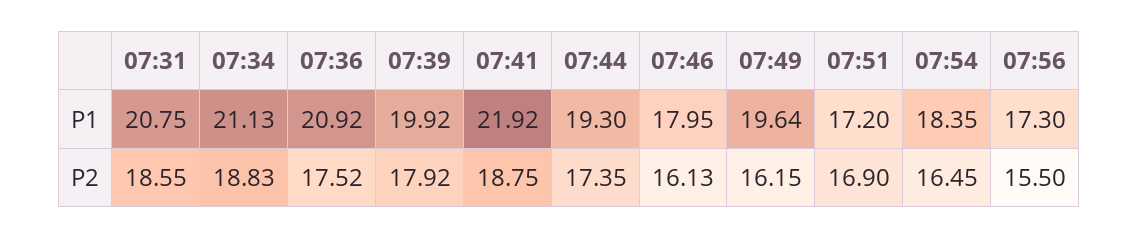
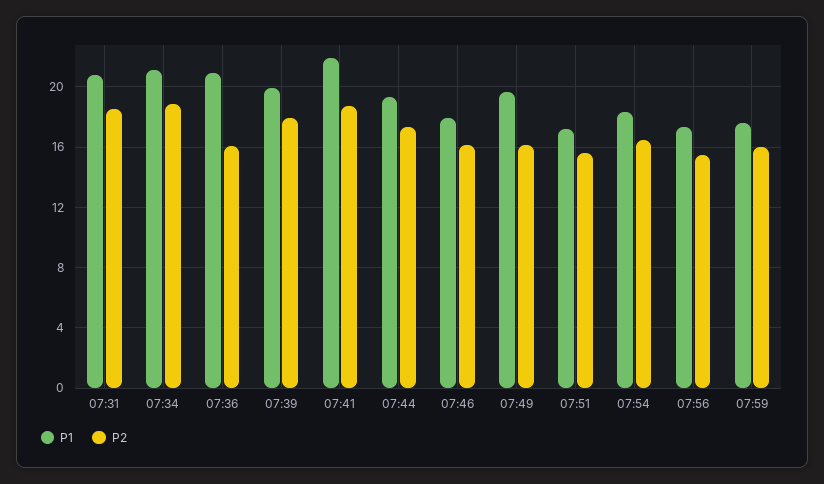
  {
    "P1": {
      "07:31": 20.75,
      "07:34": 21.13,
      "07:36": 20.92,
      "07:39": 19.92,
      "07:41": 21.92,
      "07:44": 19.3,
      "07:46": 17.95,
      "07:49": 19.64,
      "07:51": 17.2,
      "07:54": 18.35,
-     "07:56": 17.3
+     "07:56": 17.3,
+     "07:59": 17.5
    },
    "P2": {
      "07:31": 18.55,
      "07:34": 18.83,
-     "07:36": 17.52,
+     "07:36": 16,
      "07:39": 17.92,
      "07:41": 18.75,
      "07:44": 17.35,
      "07:46": 16.13,
      "07:49": 16.15,
-     "07:51": 16.9,
+     "07:51": 15.5,
      "07:54": 16.45,
-     "07:56": 15.5
+     "07:56": 15.5,
+     "07:59": 16
    }
  }

